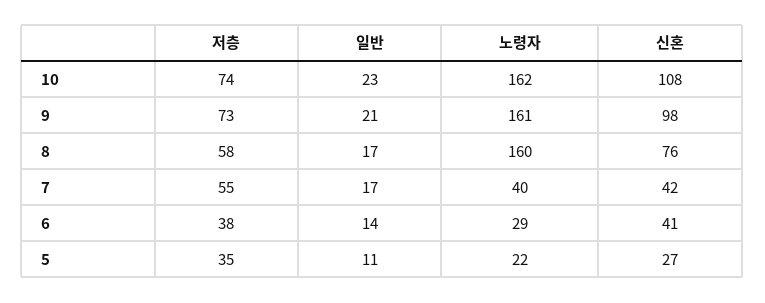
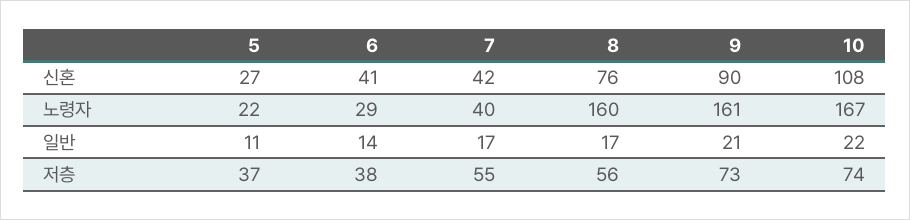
  {
    "저층": {
      "10": 74,
      "9": 73,
-     "8": 58,
+     "8": 56,
      "7": 55,
      "6": 38,
-     "5": 35
+     "5": 37
    },
    "일반": {
-     "10": 23,
+     "10": 22,
      "9": 21,
      "8": 17,
      "7": 17,
      "6": 14,
      "5": 11
    },
    "노령자": {
-     "10": 162,
+     "10": 167,
      "9": 161,
      "8": 160,
      "7": 40,
      "6": 29,
      "5": 22
    },
    "신혼": {
      "10": 108,
-     "9": 98,
+     "9": 90,
      "8": 76,
      "7": 42,
      "6": 41,
      "5": 27
    }
  }

